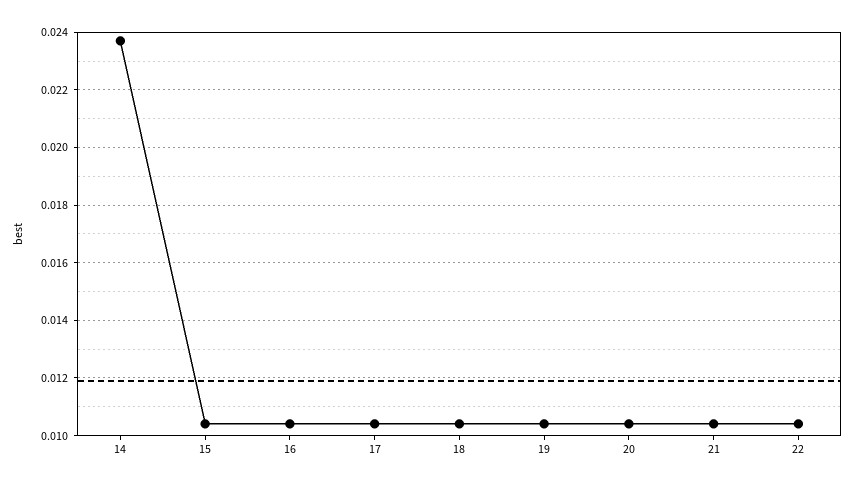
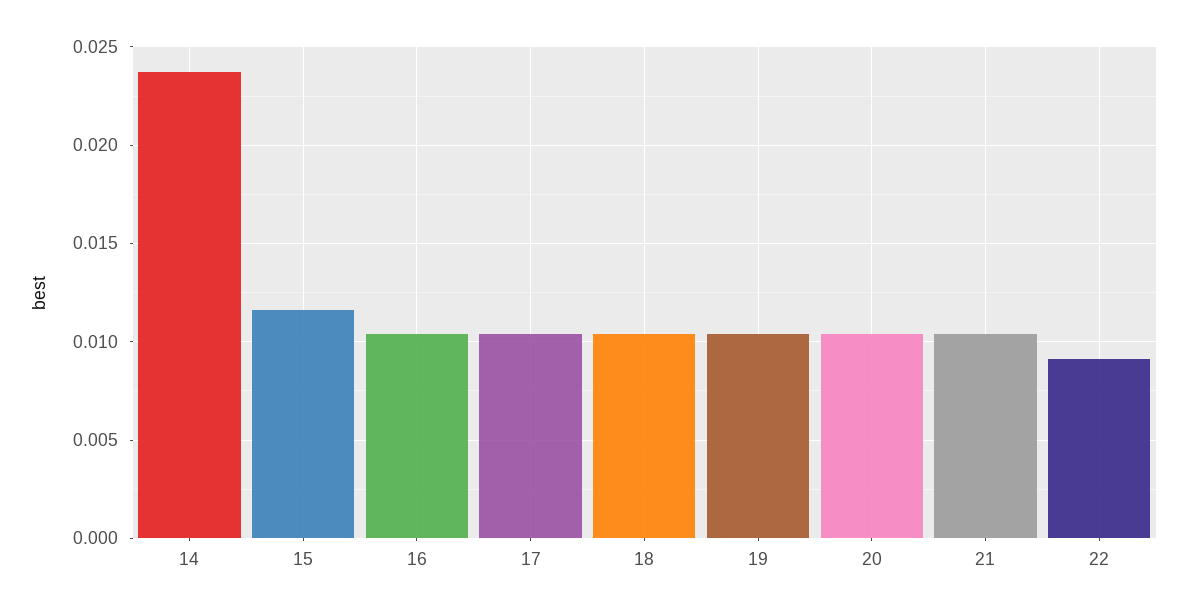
  {
    "14": 0.0235,
-   "15": 0.0105,
+   "15": 0.0115,
    "16": 0.0105,
    "17": 0.0105,
    "18": 0.0105,
    "19": 0.0105,
    "20": 0.0105,
    "21": 0.0105,
-   "22": 0.0105
+   "22": 0.009
  }

